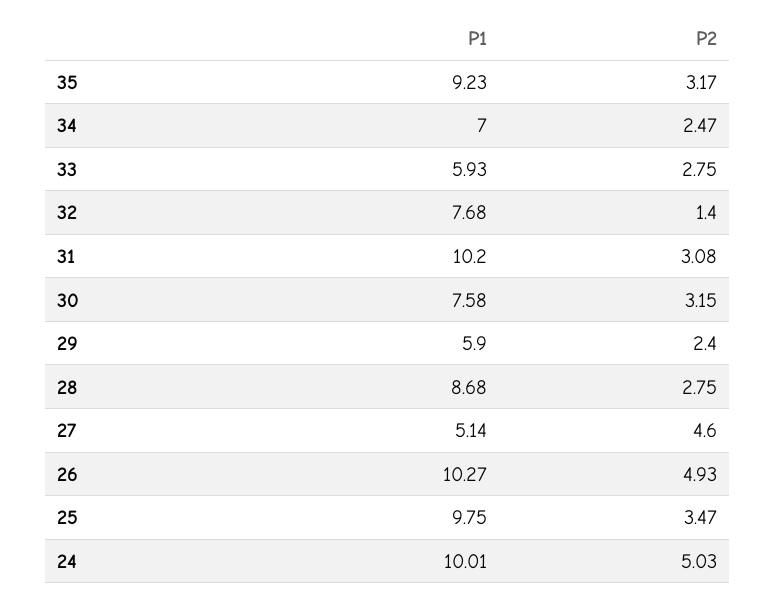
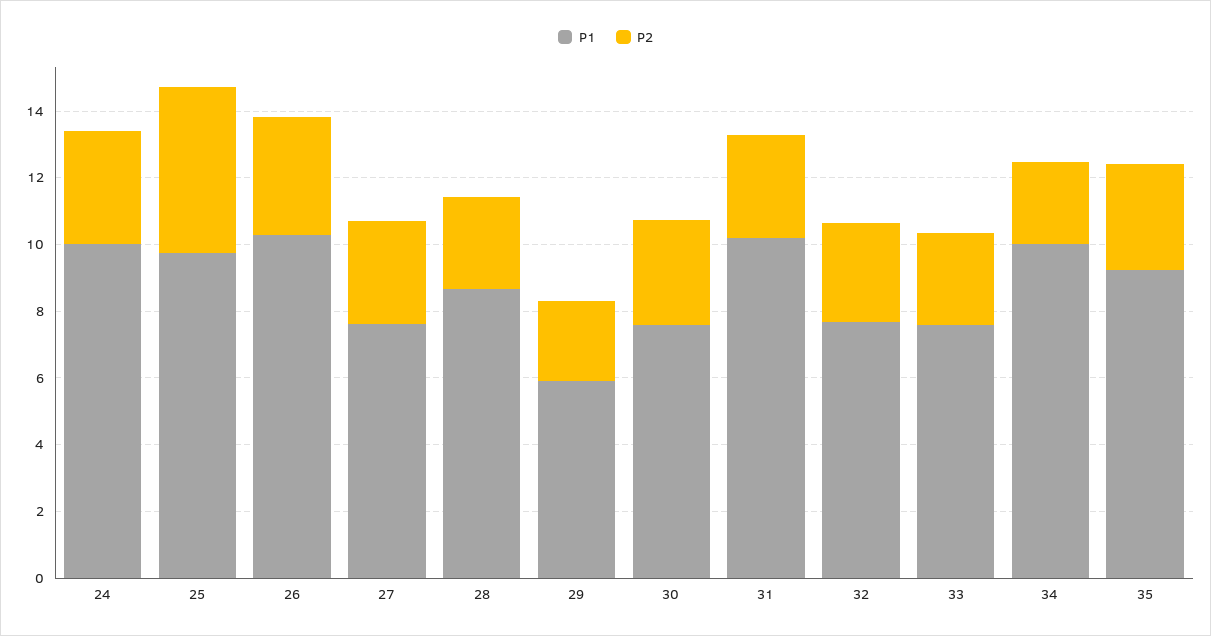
  {
    "P1": {
      "35": 9.23,
-     "34": 7,
+     "34": 10,
-     "33": 5.93,
+     "33": 7.5,
      "32": 7.68,
      "31": 10.2,
      "30": 7.58,
      "29": 5.9,
      "28": 8.68,
-     "27": 5.14,
+     "27": 7.5,
      "26": 10.27,
      "25": 9.75,
      "24": 10.01
    },
    "P2": {
      "35": 3.17,
      "34": 2.47,
      "33": 2.75,
-     "32": 1.4,
+     "32": 3,
      "31": 3.08,
      "30": 3.15,
      "29": 2.4,
      "28": 2.75,
-     "27": 4.6,
+     "27": 3,
-     "26": 4.93,
+     "26": 3.5,
-     "25": 3.47,
+     "25": 5,
-     "24": 5.03
+     "24": 3.5
    }
  }

